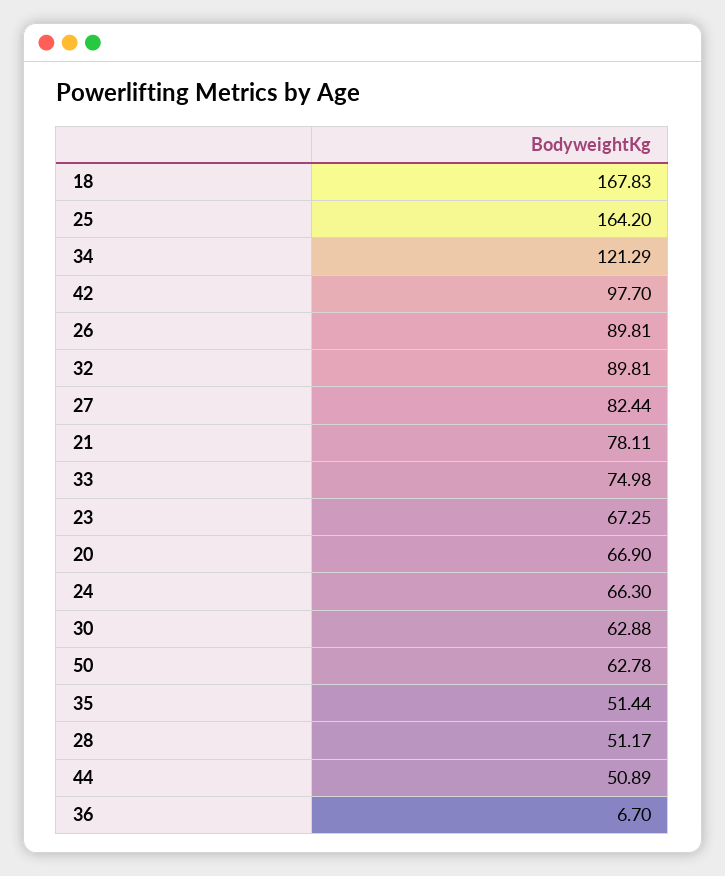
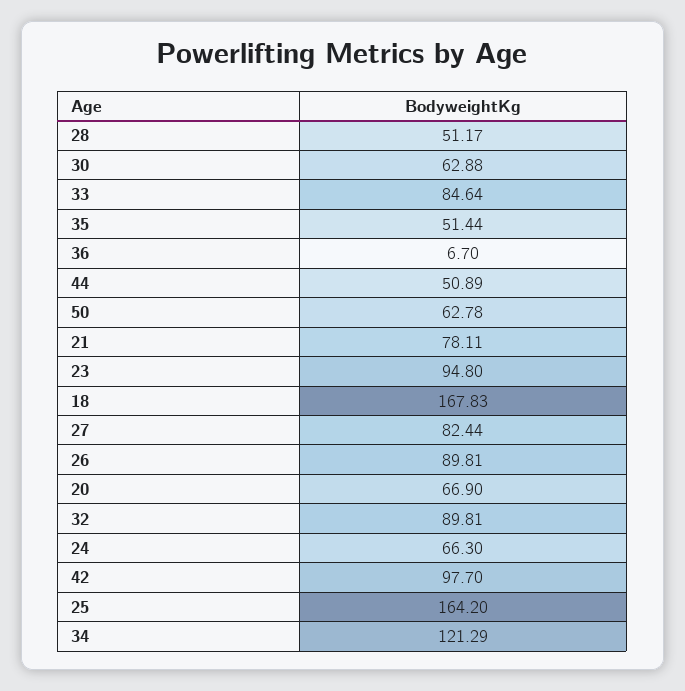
  {
    "18": 167.83,
    "25": 164.2,
    "34": 121.29,
    "42": 97.7,
    "26": 89.81,
    "32": 89.81,
    "27": 82.44,
    "21": 78.11,
-   "33": 74.98,
+   "33": 84.64,
-   "23": 67.25,
+   "23": 94.8,
    "20": 66.9,
    "24": 66.3,
    "30": 62.88,
    "50": 62.78,
    "35": 51.44,
    "28": 51.17,
    "44": 50.89,
    "36": 6.7
  }

